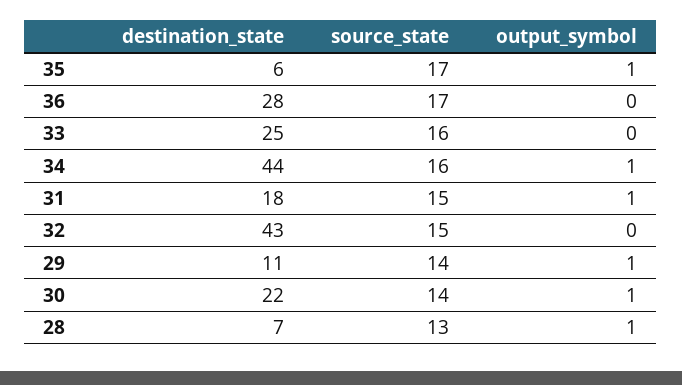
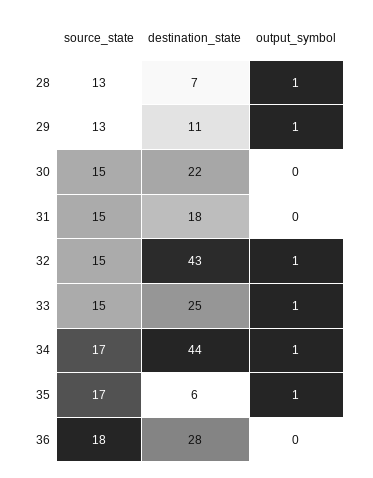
  {
    "destination_state": {
      "35": 6,
      "36": 28,
      "33": 25,
      "34": 44,
      "31": 18,
      "32": 43,
      "29": 11,
      "30": 22,
      "28": 7
    },
    "source_state": {
      "35": 17,
-     "36": 17,
+     "36": 18,
-     "33": 16,
+     "33": 15,
-     "34": 16,
+     "34": 17,
      "31": 15,
      "32": 15,
-     "29": 14,
+     "29": 13,
-     "30": 14,
+     "30": 15,
      "28": 13
    },
    "output_symbol": {
      "35": 1,
      "36": 0,
-     "33": 0,
+     "33": 1,
      "34": 1,
-     "31": 1,
+     "31": 0,
-     "32": 0,
+     "32": 1,
      "29": 1,
-     "30": 1,
+     "30": 0,
      "28": 1
    }
  }

